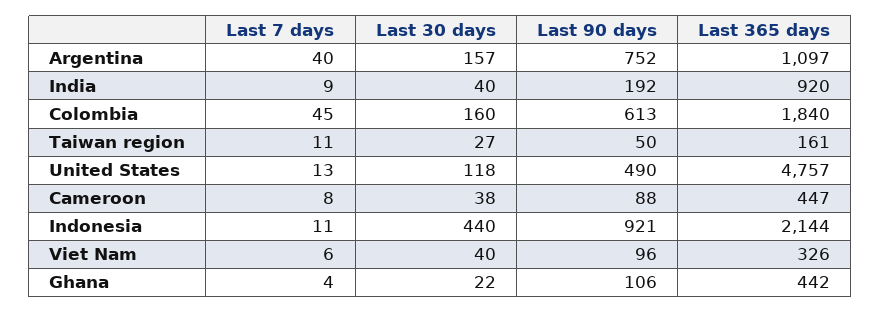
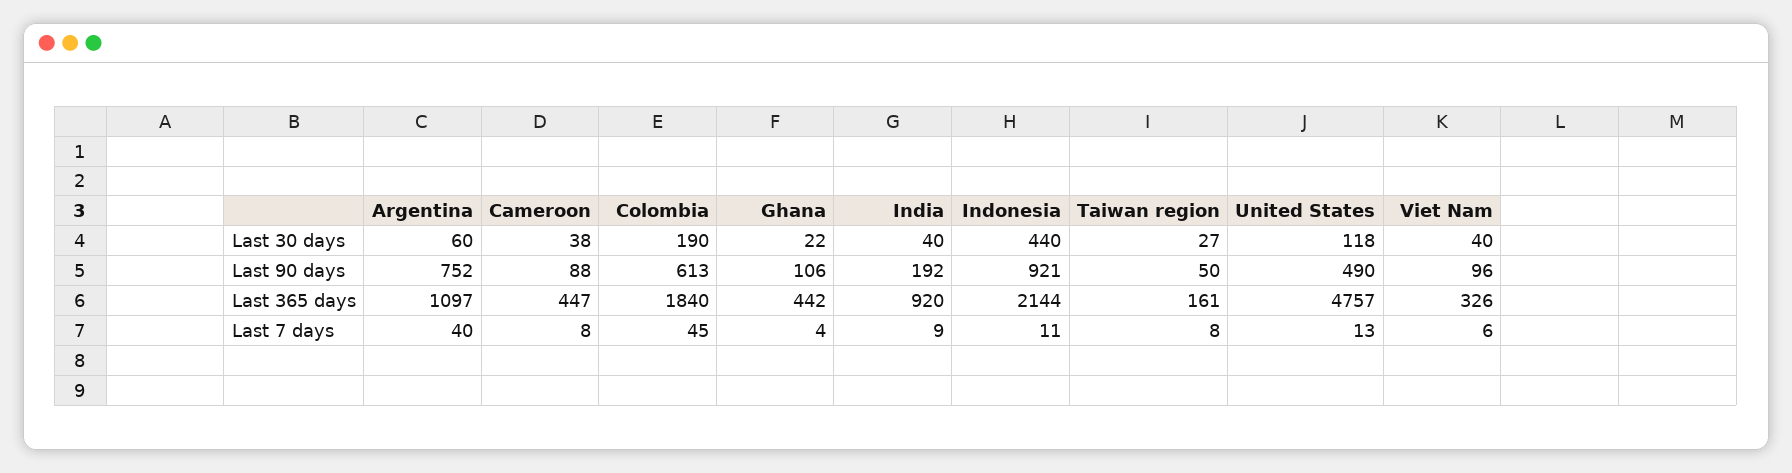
  {
    "Last 7 days": {
      "Argentina": 40,
      "India": 9,
      "Colombia": 45,
-     "Taiwan region": 11,
+     "Taiwan region": 8,
      "United States": 13,
      "Cameroon": 8,
      "Indonesia": 11,
      "Viet Nam": 6,
      "Ghana": 4
    },
    "Last 30 days": {
-     "Argentina": 157,
+     "Argentina": 60,
      "India": 40,
-     "Colombia": 160,
+     "Colombia": 190,
      "Taiwan region": 27,
      "United States": 118,
      "Cameroon": 38,
      "Indonesia": 440,
      "Viet Nam": 40,
      "Ghana": 22
    },
    "Last 90 days": {
      "Argentina": 752,
      "India": 192,
      "Colombia": 613,
      "Taiwan region": 50,
      "United States": 490,
      "Cameroon": 88,
      "Indonesia": 921,
      "Viet Nam": 96,
      "Ghana": 106
    },
    "Last 365 days": {
      "Argentina": 1097,
      "India": 920,
      "Colombia": 1840,
      "Taiwan region": 161,
      "United States": 4757,
      "Cameroon": 447,
      "Indonesia": 2144,
      "Viet Nam": 326,
      "Ghana": 442
    }
  }

